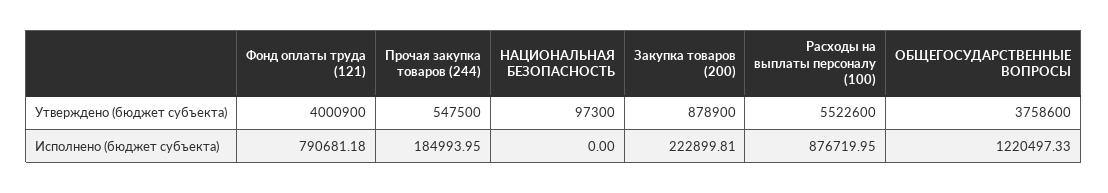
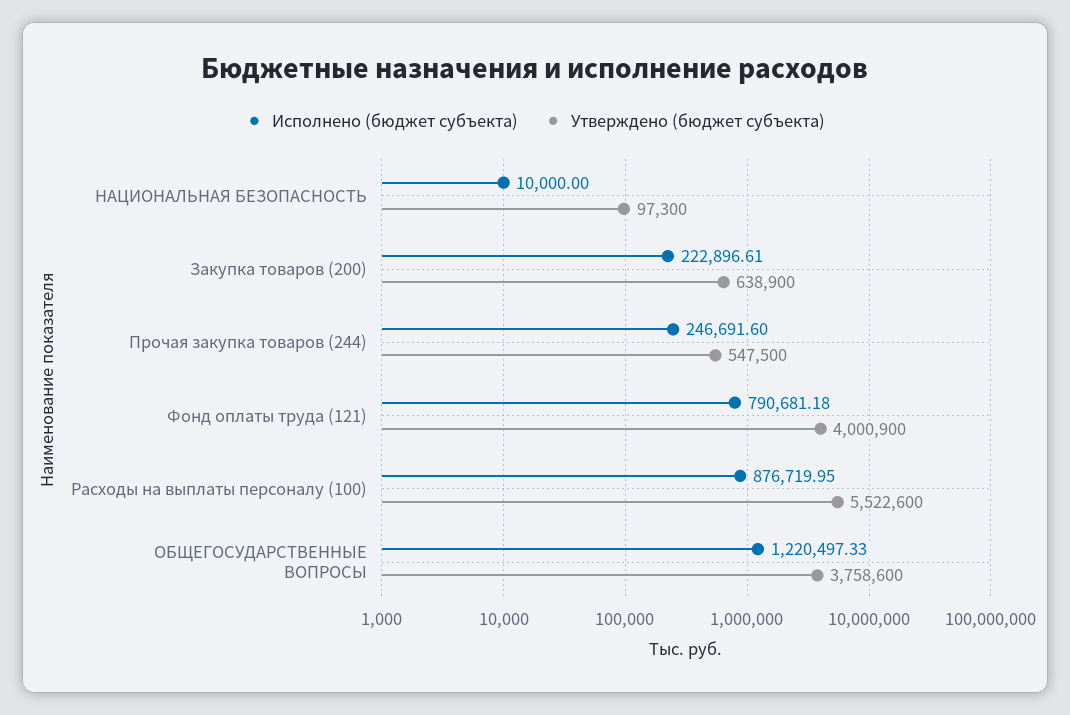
  {
    "Утверждено (бюджет субъекта)": {
      "Фонд оплаты труда (121)": 4000900,
      "Прочая закупка товаров (244)": 547500,
      "НАЦИОНАЛЬНАЯ БЕЗОПАСНОСТЬ": 97300,
-     "Закупка товаров (200)": 878900,
+     "Закупка товаров (200)": 638900,
      "Расходы на выплаты персоналу (100)": 5522600,
      "ОБЩЕГОСУДАРСТВЕННЫЕ ВОПРОСЫ": 3758600
    },
    "Исполнено (бюджет субъекта)": {
      "Фонд оплаты труда (121)": 790681.18,
-     "Прочая закупка товаров (244)": 184993.95,
+     "Прочая закупка товаров (244)": 246691.6,
-     "НАЦИОНАЛЬНАЯ БЕЗОПАСНОСТЬ": 0,
+     "НАЦИОНАЛЬНАЯ БЕЗОПАСНОСТЬ": 10000,
-     "Закупка товаров (200)": 222899.81,
+     "Закупка товаров (200)": 222896.61,
      "Расходы на выплаты персоналу (100)": 876719.95,
      "ОБЩЕГОСУДАРСТВЕННЫЕ ВОПРОСЫ": 1220497.33
    }
  }

